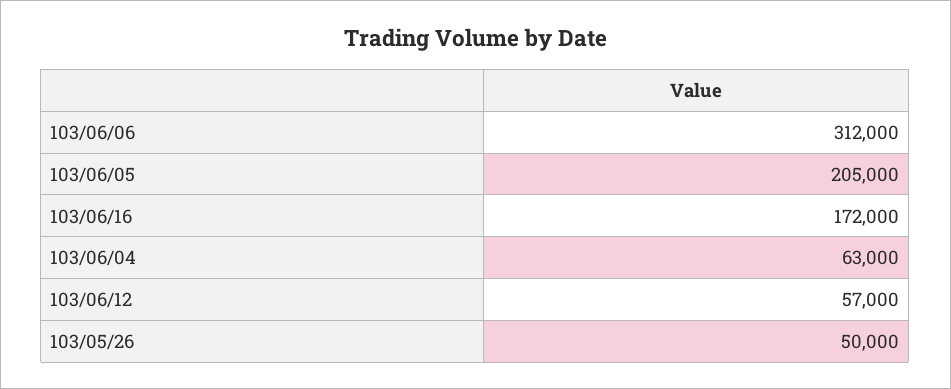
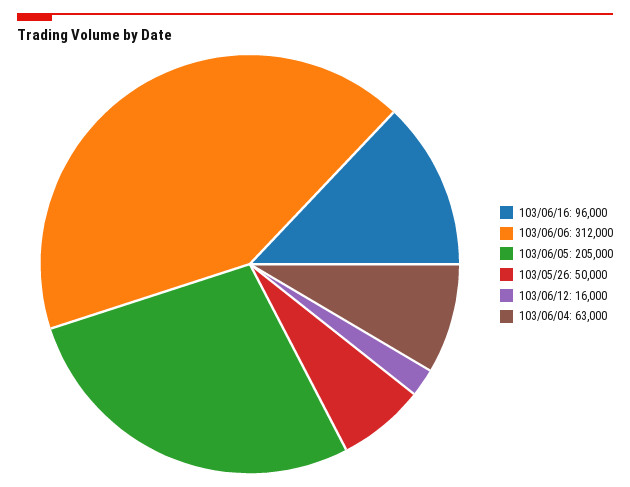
  {
    "103/06/06": 312000,
    "103/06/05": 205000,
-   "103/06/16": 172000,
+   "103/06/16": 96000,
    "103/06/04": 63000,
-   "103/06/12": 57000,
+   "103/06/12": 16000,
    "103/05/26": 50000
  }

